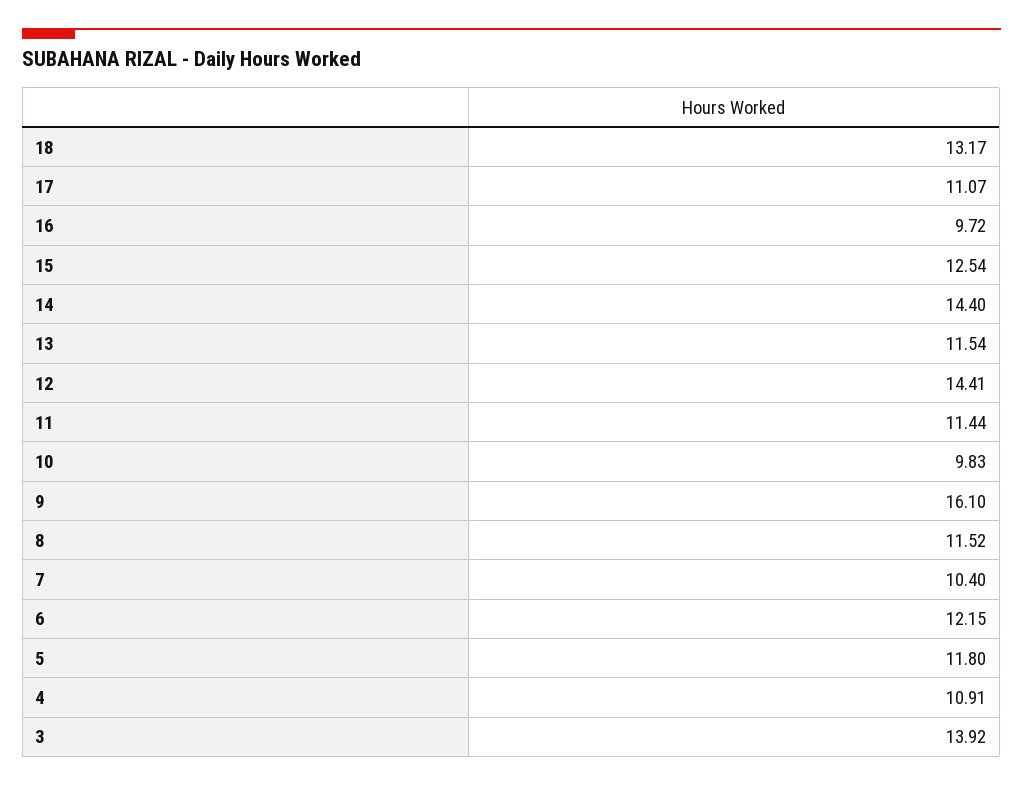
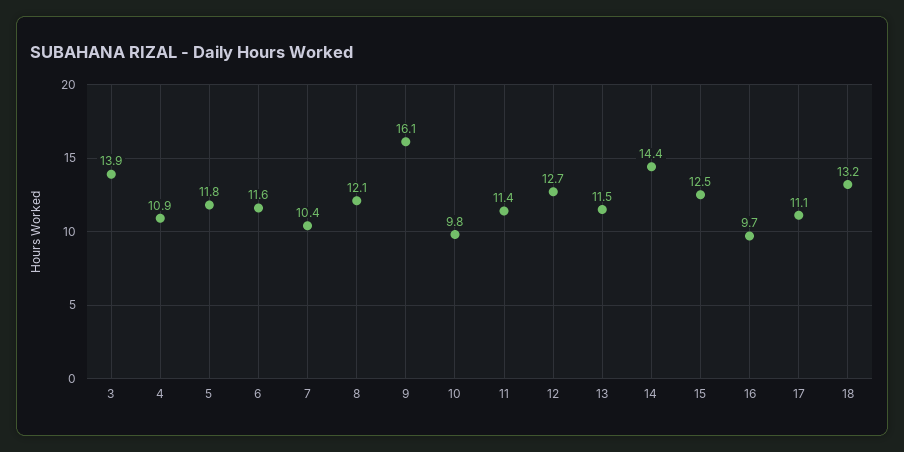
  {
    "18": 13.17,
    "17": 11.07,
    "16": 9.72,
    "15": 12.54,
    "14": 14.4,
    "13": 11.54,
-   "12": 14.41,
+   "12": 12.7,
    "11": 11.44,
    "10": 9.83,
    "9": 16.1,
-   "8": 11.52,
+   "8": 12.1,
    "7": 10.4,
-   "6": 12.15,
+   "6": 11.6,
    "5": 11.8,
    "4": 10.91,
    "3": 13.92
  }

